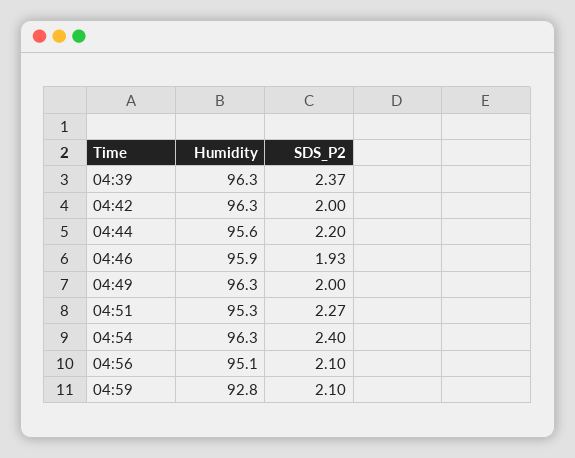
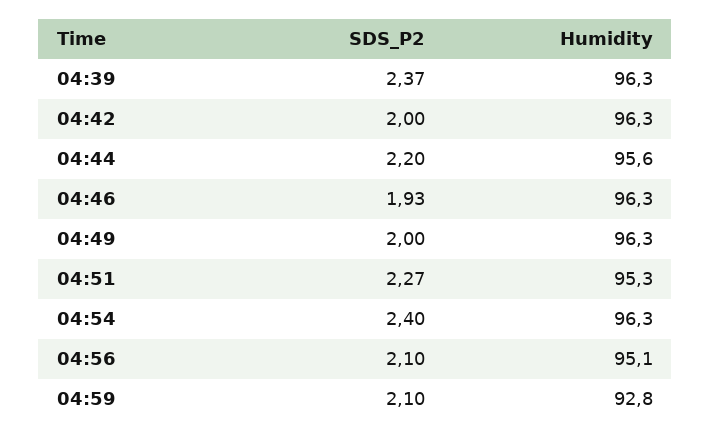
  {
    "Humidity": {
      "04:39": 96.3,
      "04:42": 96.3,
      "04:44": 95.6,
-     "04:46": 95.9,
+     "04:46": 96.3,
      "04:49": 96.3,
      "04:51": 95.3,
      "04:54": 96.3,
      "04:56": 95.1,
      "04:59": 92.8
    },
    "SDS_P2": {
      "04:39": 2.37,
      "04:42": 2,
      "04:44": 2.2,
      "04:46": 1.93,
      "04:49": 2,
      "04:51": 2.27,
      "04:54": 2.4,
      "04:56": 2.1,
      "04:59": 2.1
    }
  }

